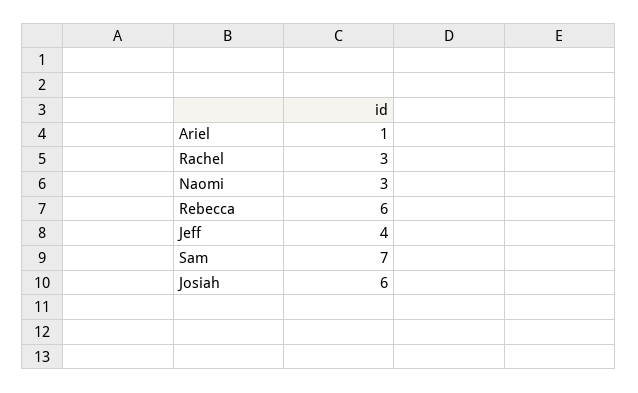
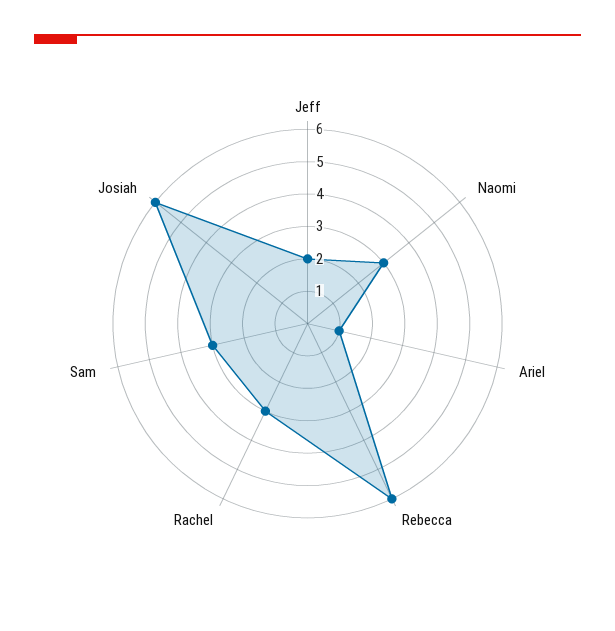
  {
    "Ariel": 1,
    "Rachel": 3,
    "Naomi": 3,
    "Rebecca": 6,
-   "Jeff": 4,
+   "Jeff": 2,
-   "Sam": 7,
+   "Sam": 3,
    "Josiah": 6
  }

